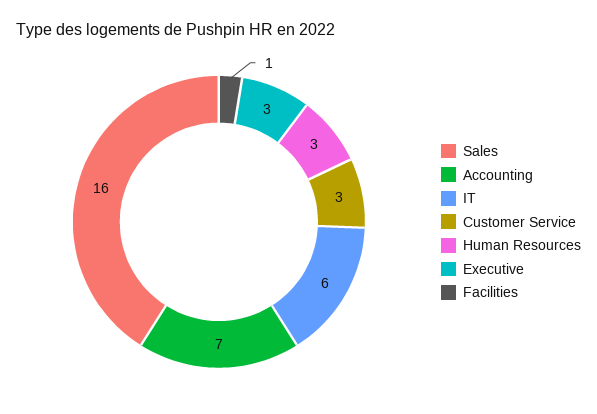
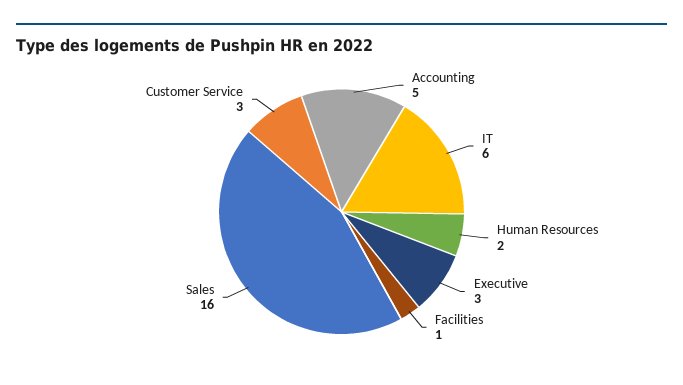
  {
    "Sales": 16,
-   "Accounting": 7,
+   "Accounting": 5,
    "IT": 6,
    "Customer Service": 3,
-   "Human Resources": 3,
+   "Human Resources": 2,
    "Executive": 3,
    "Facilities": 1
  }

